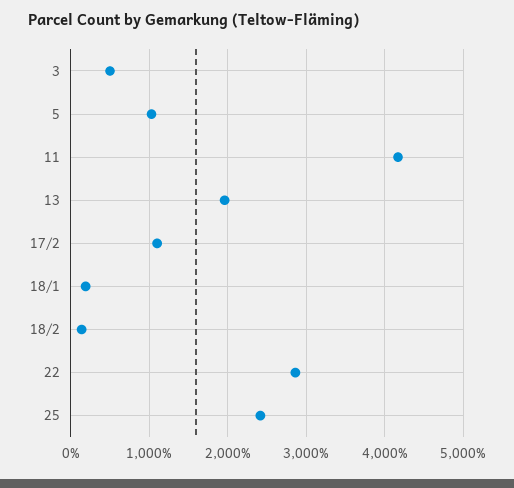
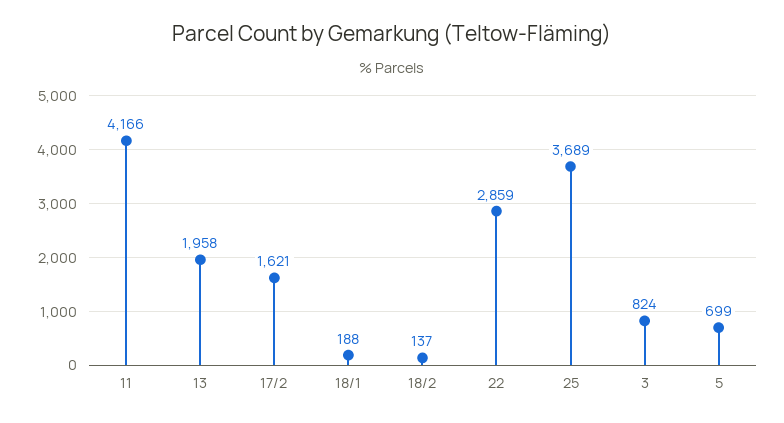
  {
-   "3": 500,
+   "3": 824,
-   "5": 1000,
+   "5": 699,
    "11": 4166,
    "13": 1958,
-   "17/2": 1100,
+   "17/2": 1621,
    "18/1": 188,
    "18/2": 137,
    "22": 2859,
-   "25": 2400
+   "25": 3689
  }

